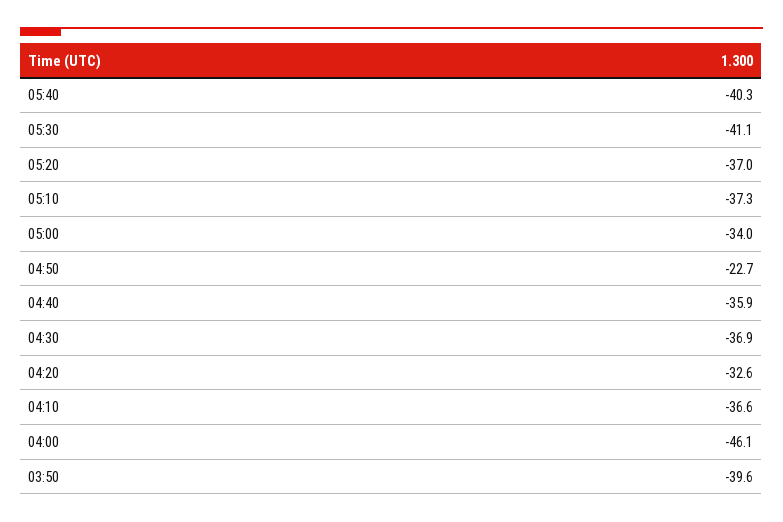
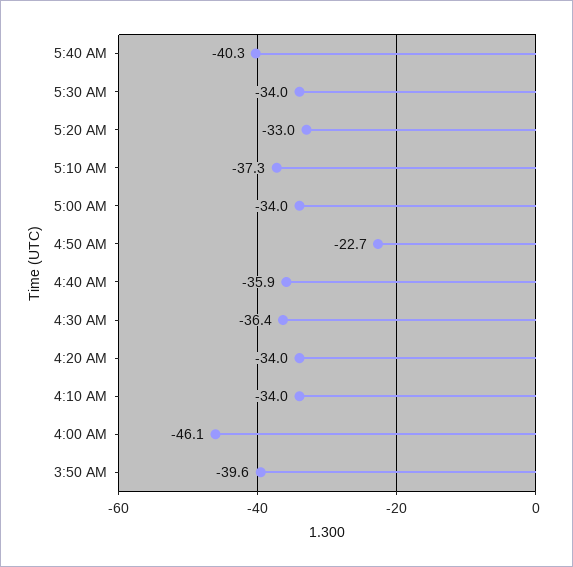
  {
    "05:40": -40.3,
-   "05:30": -41.1,
+   "05:30": -34,
-   "05:20": -37,
+   "05:20": -33,
    "05:10": -37.3,
    "05:00": -34,
    "04:50": -22.7,
    "04:40": -35.9,
-   "04:30": -36.9,
+   "04:30": -36.4,
-   "04:20": -32.6,
+   "04:20": -34,
-   "04:10": -36.6,
+   "04:10": -34,
    "04:00": -46.1,
    "03:50": -39.6
  }

